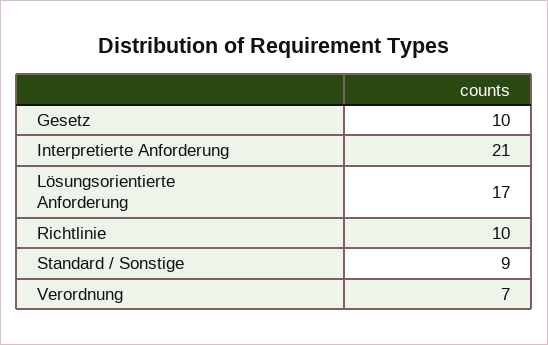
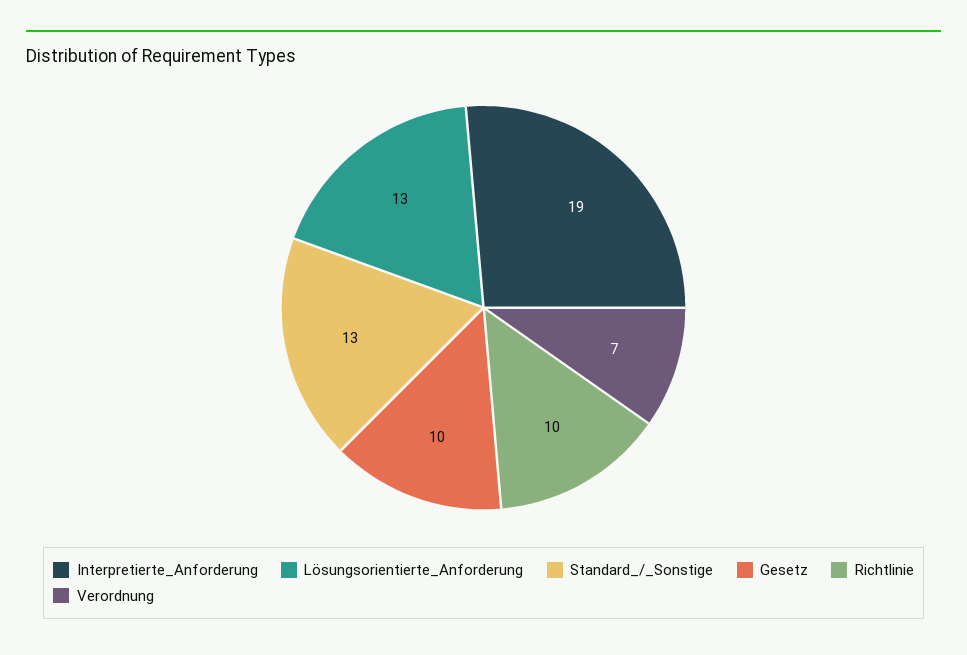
  {
    "Gesetz": 10,
-   "Interpretierte Anforderung": 21,
+   "Interpretierte Anforderung": 19,
-   "Lösungsorientierte Anforderung": 17,
+   "Lösungsorientierte Anforderung": 13,
    "Richtlinie": 10,
-   "Standard / Sonstige": 9,
+   "Standard / Sonstige": 13,
    "Verordnung": 7
  }

